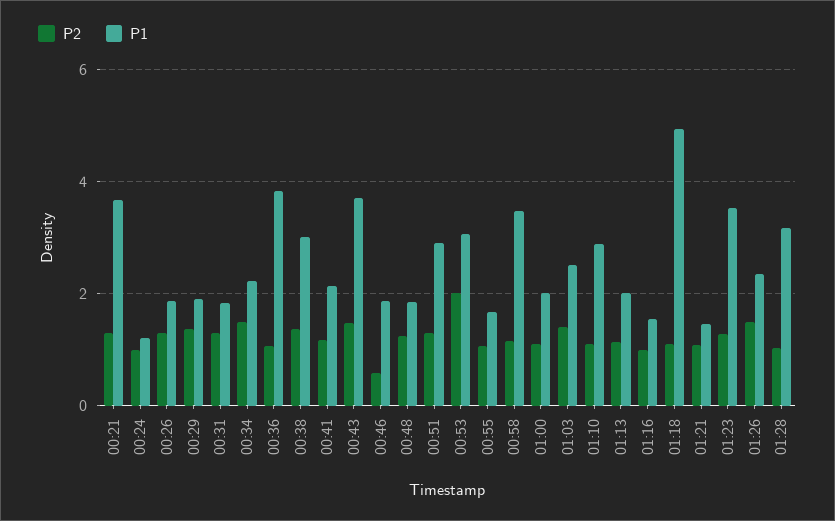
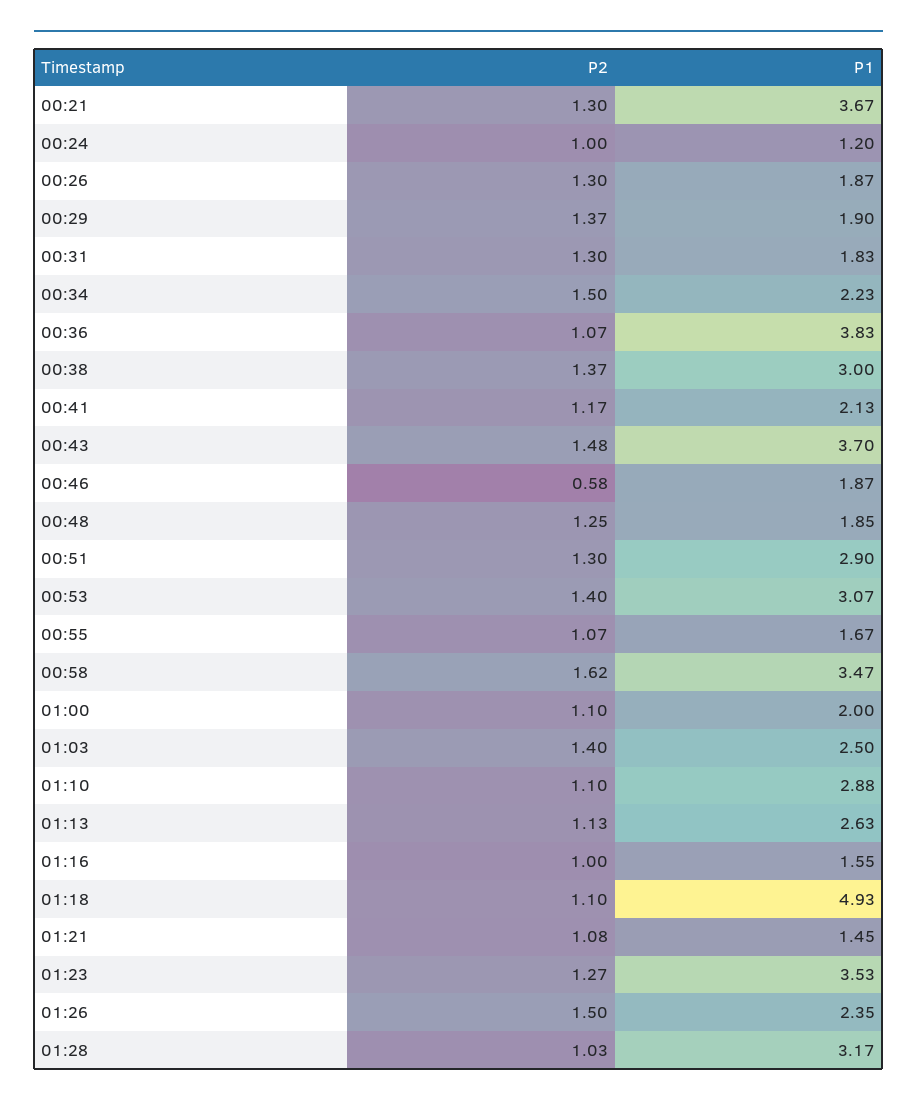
  {
    "P2": {
      "00:21": 1.3,
      "00:24": 1,
      "00:26": 1.3,
      "00:29": 1.37,
      "00:31": 1.3,
      "00:34": 1.5,
      "00:36": 1.07,
      "00:38": 1.37,
      "00:41": 1.17,
      "00:43": 1.48,
      "00:46": 0.58,
      "00:48": 1.25,
      "00:51": 1.3,
-     "00:53": 2,
+     "00:53": 1.4,
      "00:55": 1.07,
-     "00:58": 1.2,
+     "00:58": 1.62,
      "01:00": 1.1,
      "01:03": 1.4,
      "01:10": 1.1,
      "01:13": 1.13,
      "01:16": 1,
      "01:18": 1.1,
      "01:21": 1.08,
      "01:23": 1.27,
      "01:26": 1.5,
      "01:28": 1.03
    },
    "P1": {
      "00:21": 3.67,
      "00:24": 1.2,
      "00:26": 1.87,
      "00:29": 1.9,
      "00:31": 1.83,
      "00:34": 2.23,
      "00:36": 3.83,
      "00:38": 3,
      "00:41": 2.13,
      "00:43": 3.7,
      "00:46": 1.87,
      "00:48": 1.85,
      "00:51": 2.9,
      "00:53": 3.07,
      "00:55": 1.67,
      "00:58": 3.47,
      "01:00": 2,
      "01:03": 2.5,
      "01:10": 2.88,
-     "01:13": 2,
+     "01:13": 2.63,
      "01:16": 1.55,
      "01:18": 4.93,
      "01:21": 1.45,
      "01:23": 3.53,
      "01:26": 2.35,
      "01:28": 3.17
    }
  }

